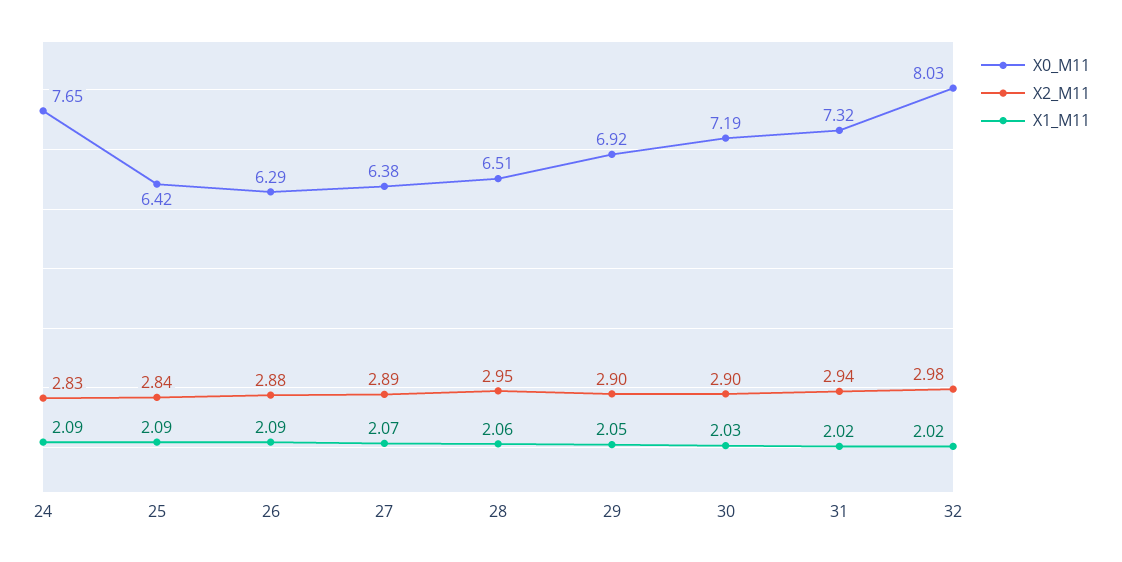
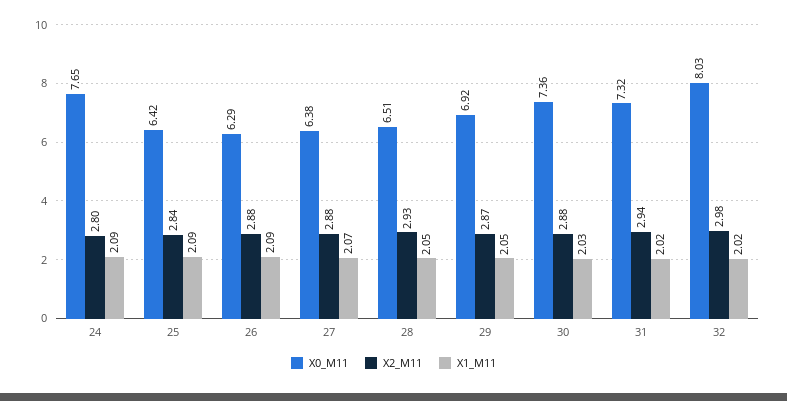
  {
    "X0_M11": {
      "24": 7.65,
      "25": 6.42,
      "26": 6.29,
      "27": 6.38,
      "28": 6.51,
      "29": 6.92,
-     "30": 7.19,
+     "30": 7.36,
      "31": 7.32,
      "32": 8.03
    },
    "X2_M11": {
-     "24": 2.83,
+     "24": 2.8,
      "25": 2.84,
      "26": 2.88,
-     "27": 2.89,
+     "27": 2.88,
-     "28": 2.95,
+     "28": 2.93,
-     "29": 2.9,
+     "29": 2.87,
-     "30": 2.9,
+     "30": 2.88,
      "31": 2.94,
      "32": 2.98
    },
    "X1_M11": {
      "24": 2.09,
      "25": 2.09,
      "26": 2.09,
      "27": 2.07,
-     "28": 2.06,
+     "28": 2.05,
      "29": 2.05,
      "30": 2.03,
      "31": 2.02,
      "32": 2.02
    }
  }

